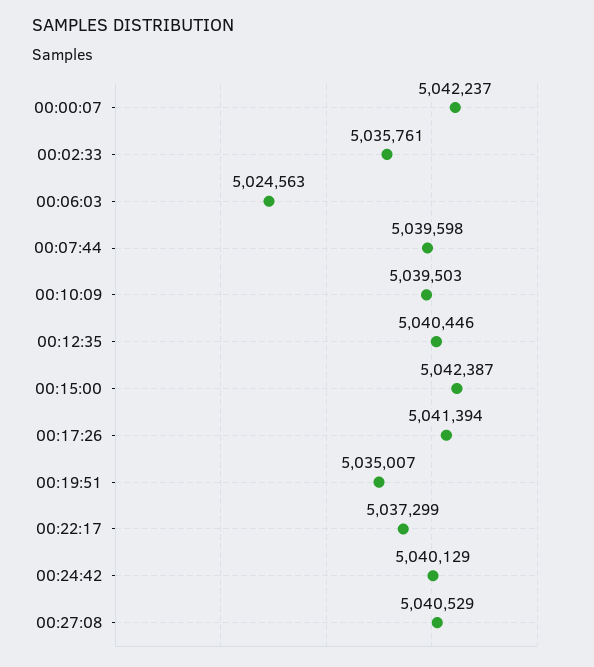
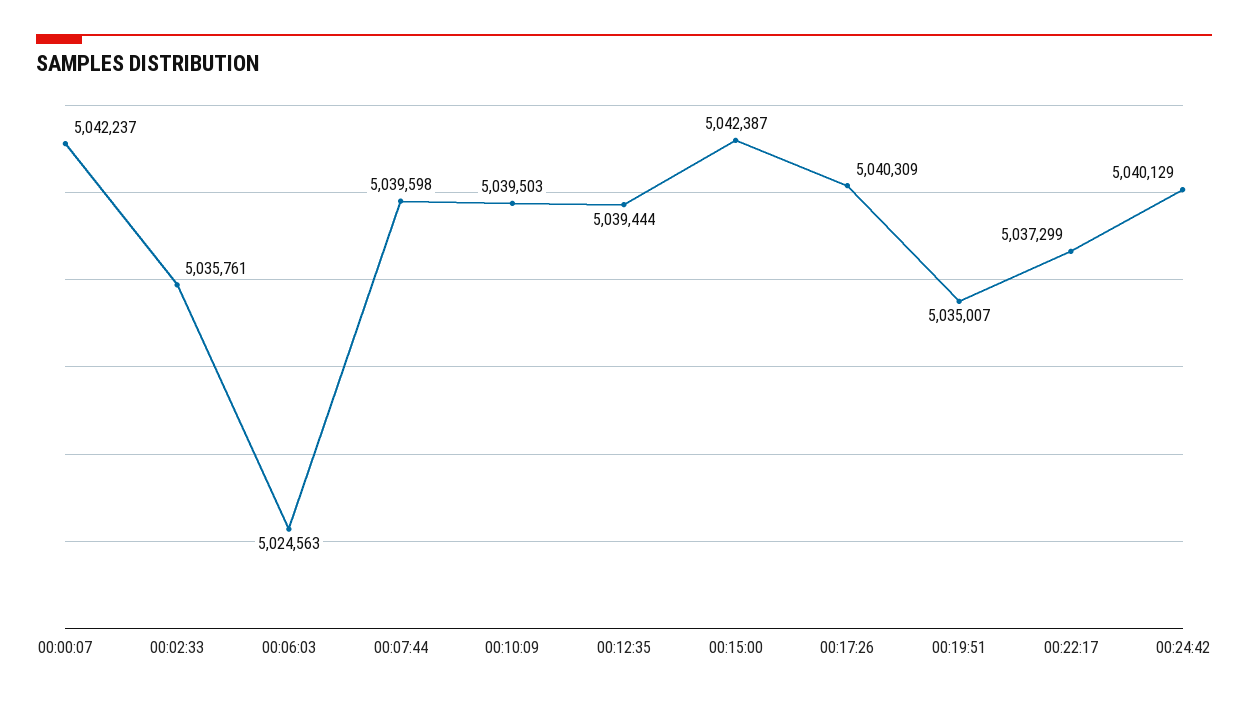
  {
    "00:00:07": 5042237,
    "00:02:33": 5035761,
    "00:06:03": 5024563,
    "00:07:44": 5039598,
    "00:10:09": 5039503,
-   "00:12:35": 5040446,
+   "00:12:35": 5039444,
    "00:15:00": 5042387,
-   "00:17:26": 5041394,
+   "00:17:26": 5040309,
    "00:19:51": 5035007,
    "00:22:17": 5037299,
-   "00:24:42": 5040129,
+   "00:24:42": 5040129
-   "00:27:08": 5040529
  }

